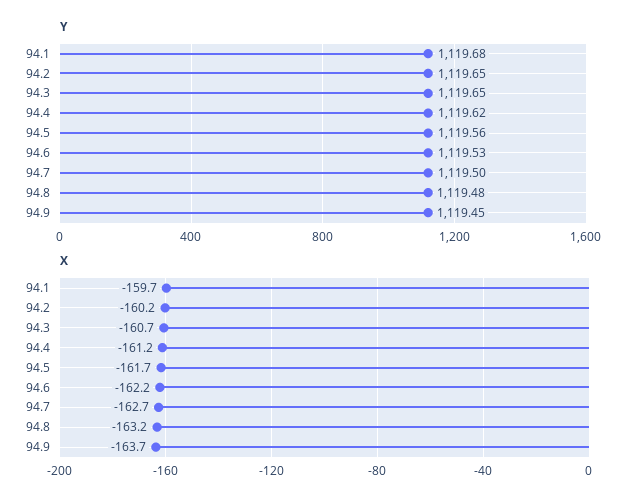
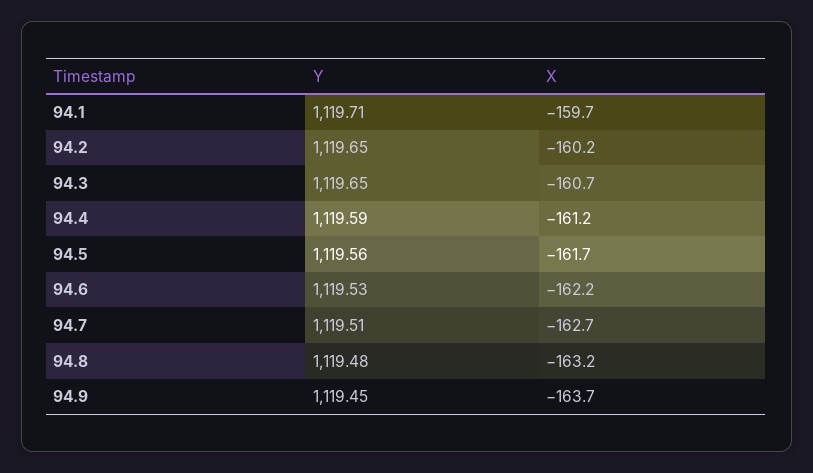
  {
    "Y": {
-     "94.1": 1119.68,
+     "94.1": 1119.71,
      "94.2": 1119.65,
      "94.3": 1119.65,
-     "94.4": 1119.62,
+     "94.4": 1119.59,
      "94.5": 1119.56,
      "94.6": 1119.53,
-     "94.7": 1119.5,
+     "94.7": 1119.51,
      "94.8": 1119.48,
      "94.9": 1119.45
    },
    "X": {
      "94.1": -159.7,
      "94.2": -160.2,
      "94.3": -160.7,
      "94.4": -161.2,
      "94.5": -161.7,
      "94.6": -162.2,
      "94.7": -162.7,
      "94.8": -163.2,
      "94.9": -163.7
    }
  }

